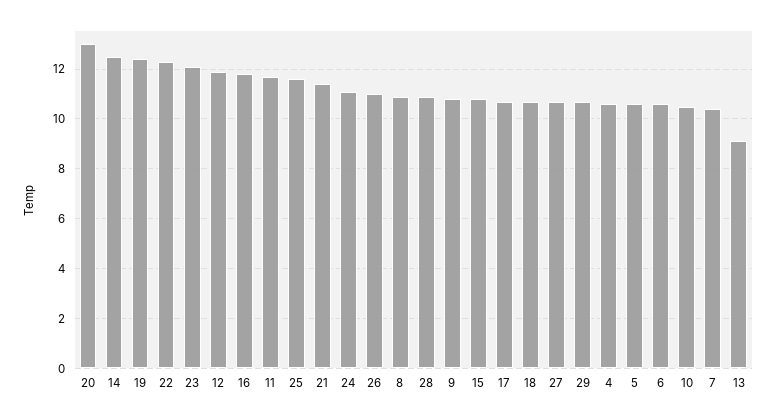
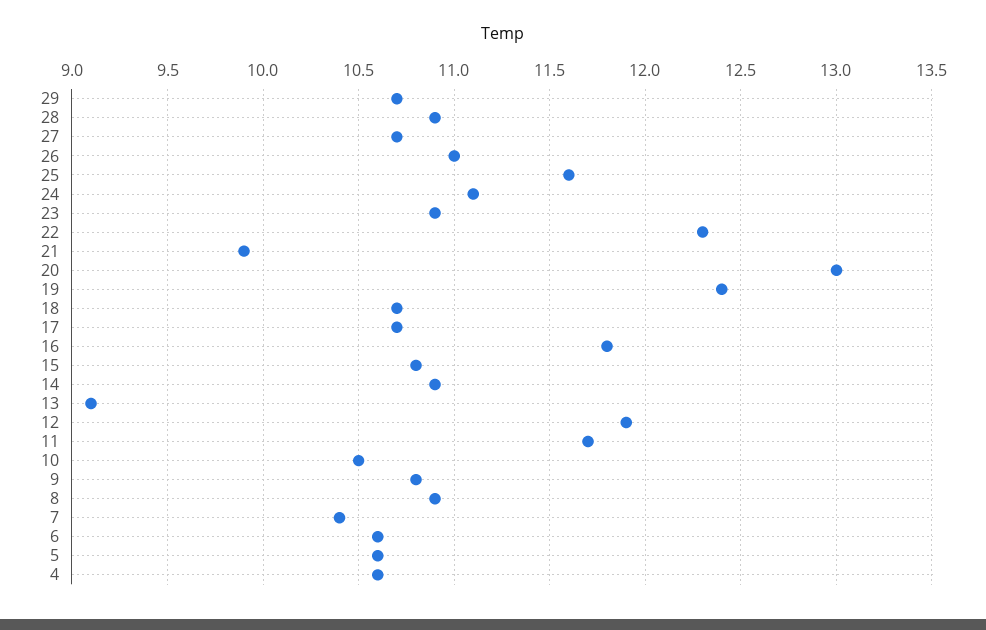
  {
    "20": 13,
-   "14": 12.5,
+   "14": 10.9,
    "19": 12.4,
    "22": 12.3,
-   "23": 12,
+   "23": 10.9,
    "12": 11.9,
    "16": 11.8,
    "11": 11.7,
    "25": 11.6,
-   "21": 11.5,
+   "21": 9.9,
    "24": 11.1,
    "26": 11,
    "8": 10.9,
    "28": 10.9,
    "9": 10.8,
    "15": 10.8,
    "17": 10.7,
    "18": 10.7,
    "27": 10.7,
    "29": 10.7,
    "4": 10.6,
    "5": 10.6,
    "6": 10.6,
    "10": 10.5,
    "7": 10.4,
    "13": 9.1
  }

